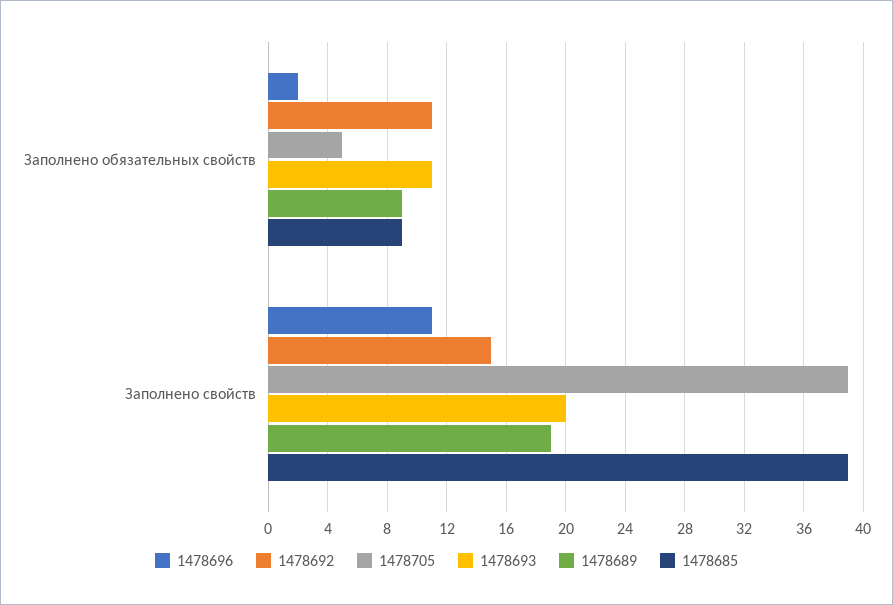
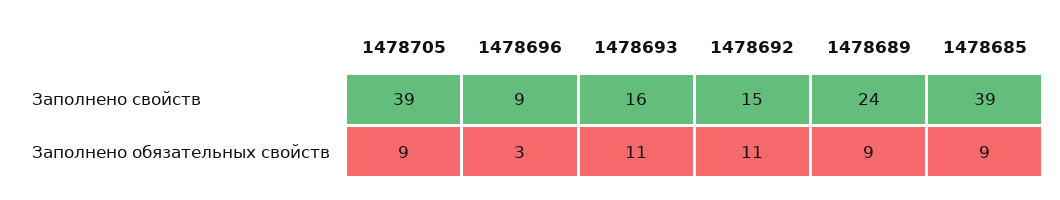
  {
    "1478696": {
-     "Заполнено обязательных свойств": 2,
+     "Заполнено обязательных свойств": 3,
-     "Заполнено свойств": 11
+     "Заполнено свойств": 9
    },
    "1478692": {
      "Заполнено обязательных свойств": 11,
      "Заполнено свойств": 15
    },
    "1478705": {
-     "Заполнено обязательных свойств": 5,
+     "Заполнено обязательных свойств": 9,
      "Заполнено свойств": 39
    },
    "1478693": {
      "Заполнено обязательных свойств": 11,
-     "Заполнено свойств": 20
+     "Заполнено свойств": 16
    },
    "1478689": {
      "Заполнено обязательных свойств": 9,
-     "Заполнено свойств": 19
+     "Заполнено свойств": 24
    },
    "1478685": {
      "Заполнено обязательных свойств": 9,
      "Заполнено свойств": 39
    }
  }

